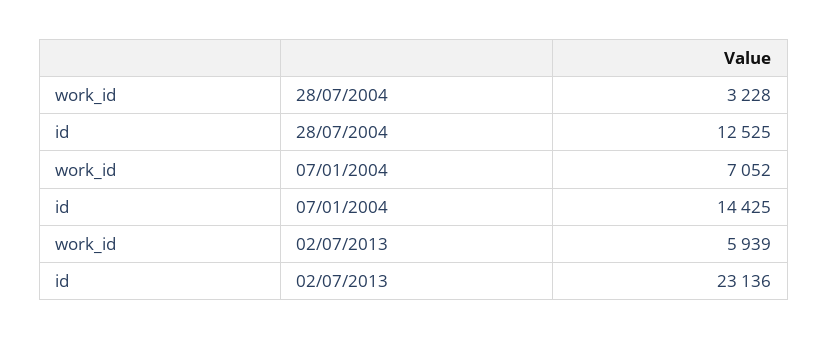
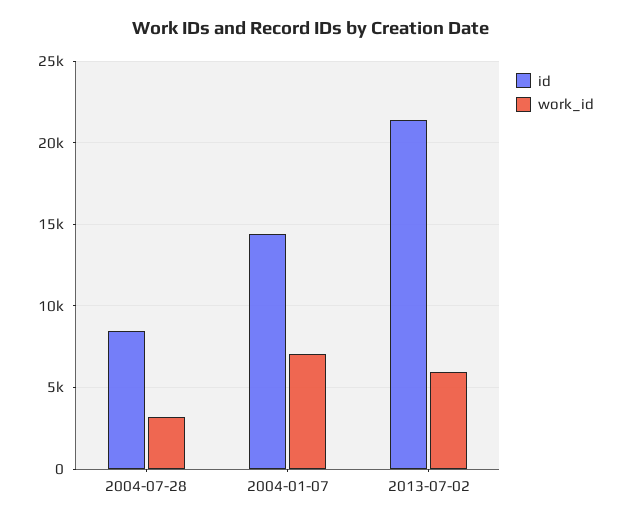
  {
    "work_id": {
      "28/07/2004": 3228,
      "07/01/2004": 7052,
      "02/07/2013": 5939
    },
    "id": {
-     "28/07/2004": 12525,
+     "28/07/2004": 8500,
      "07/01/2004": 14425,
-     "02/07/2013": 23136
+     "02/07/2013": 21500
    }
  }

